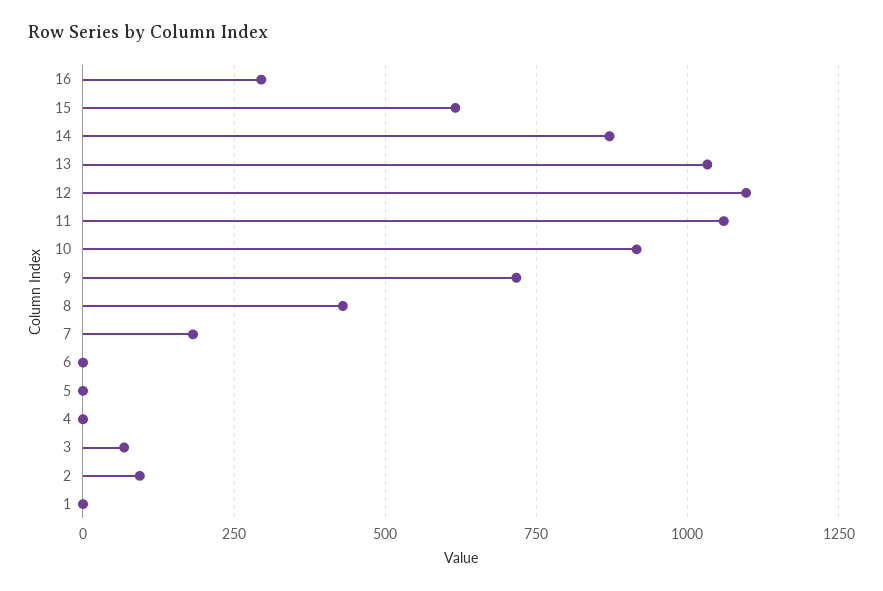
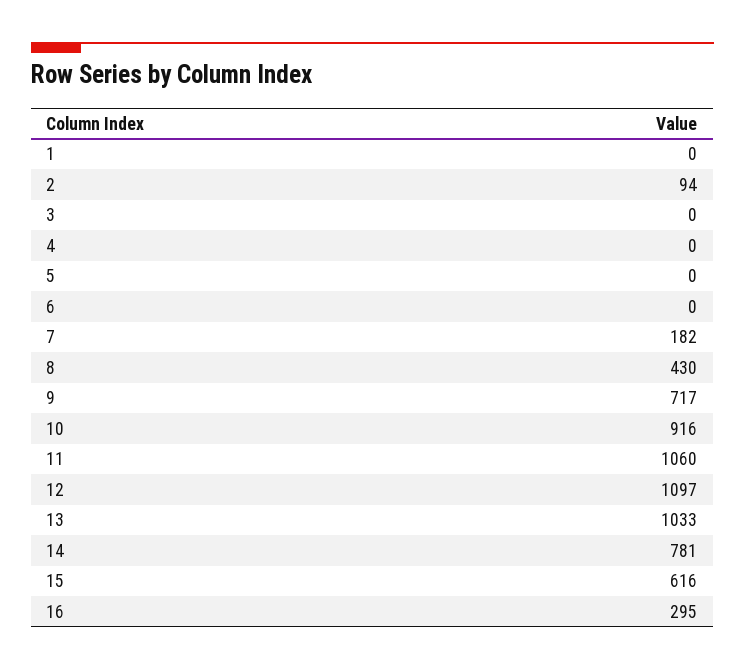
  {
    "16": 295,
    "15": 616,
-   "14": 875,
+   "14": 781,
    "13": 1033,
    "12": 1097,
    "11": 1060,
    "10": 916,
    "9": 717,
    "8": 430,
    "7": 182,
    "6": 0,
    "5": 0,
    "4": 0,
-   "3": 75,
+   "3": 0,
    "2": 94,
    "1": 0
  }

